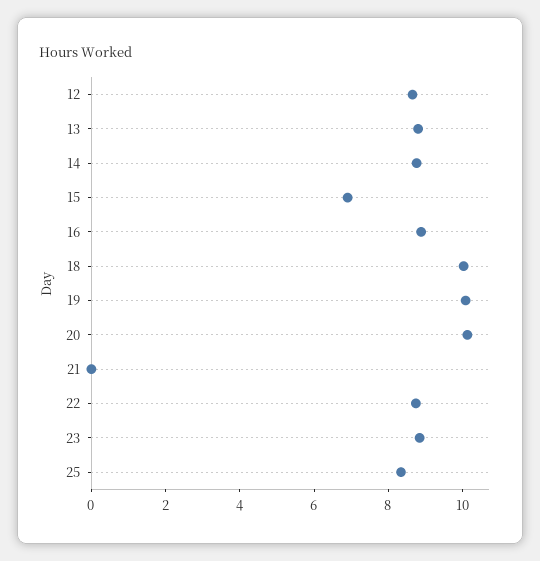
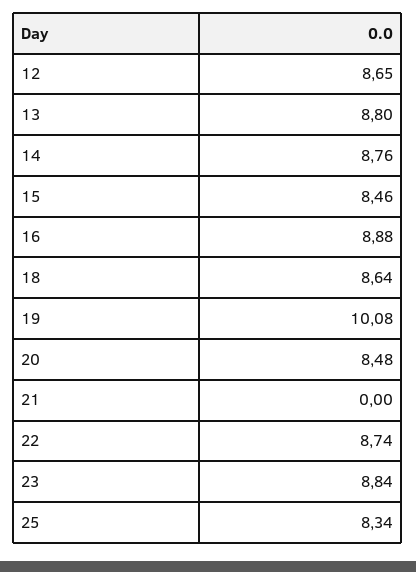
  {
    "12": 8.65,
    "13": 8.8,
    "14": 8.76,
-   "15": 7,
+   "15": 8.46,
    "16": 8.88,
-   "18": 10,
+   "18": 8.64,
    "19": 10.08,
-   "20": 10,
+   "20": 8.48,
    "21": 0,
    "22": 8.74,
    "23": 8.84,
    "25": 8.34
  }

